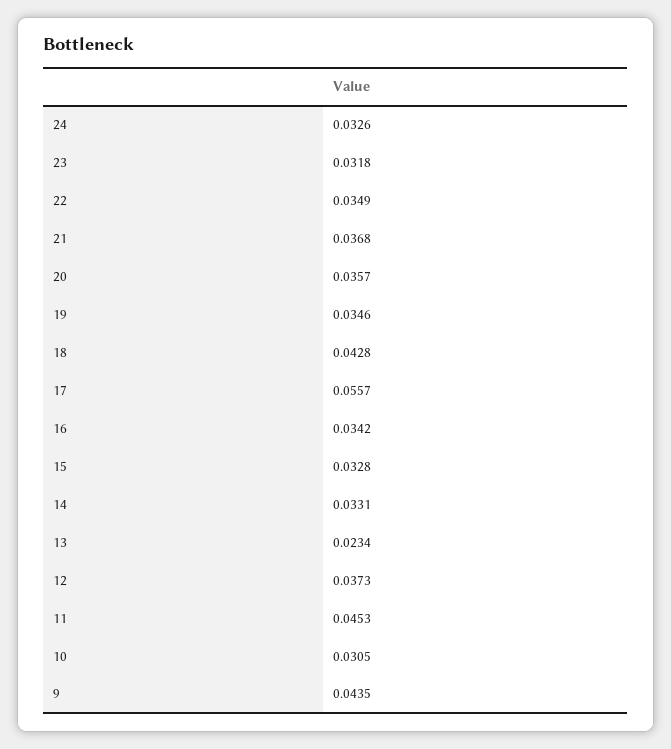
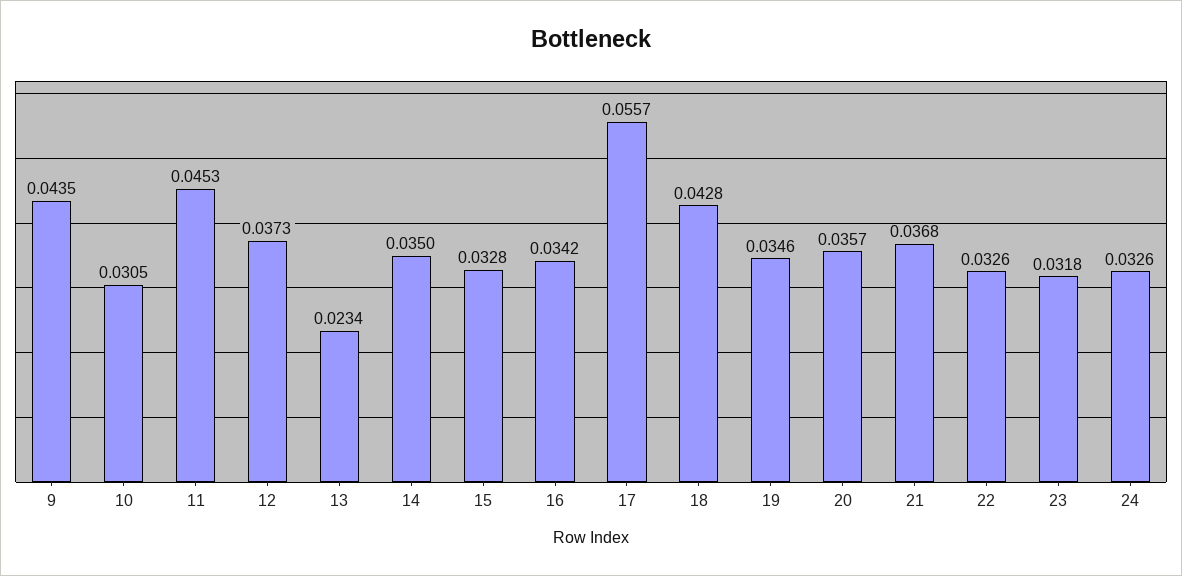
  {
    "24": 0.0326,
    "23": 0.0318,
-   "22": 0.0349,
+   "22": 0.0326,
    "21": 0.0368,
    "20": 0.0357,
    "19": 0.0346,
    "18": 0.0428,
    "17": 0.0557,
    "16": 0.0342,
    "15": 0.0328,
-   "14": 0.0331,
+   "14": 0.035,
    "13": 0.0234,
    "12": 0.0373,
    "11": 0.0453,
    "10": 0.0305,
    "9": 0.0435
  }

